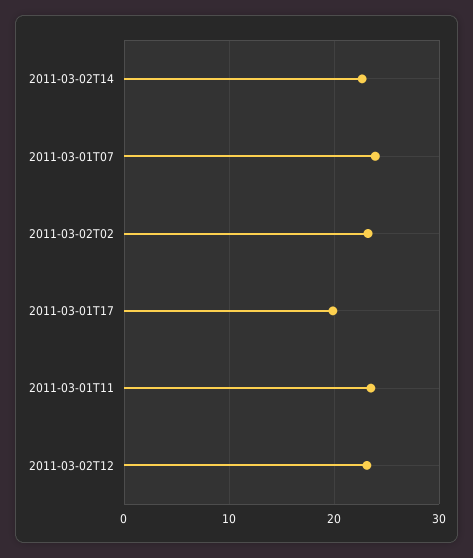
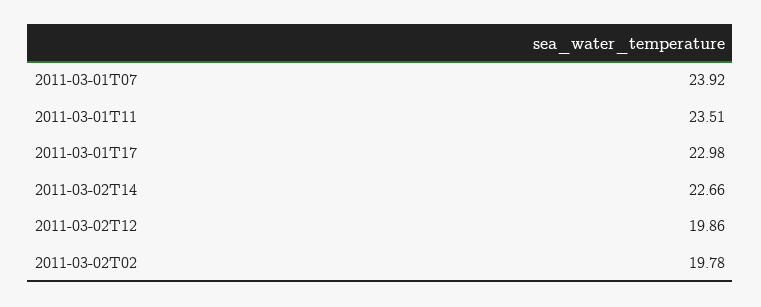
  {
    "2011-03-02T14": 22.66,
    "2011-03-01T07": 23.92,
-   "2011-03-02T02": 23,
+   "2011-03-02T02": 19.78,
-   "2011-03-01T17": 20,
+   "2011-03-01T17": 22.98,
    "2011-03-01T11": 23.51,
-   "2011-03-02T12": 23
+   "2011-03-02T12": 19.86
  }

